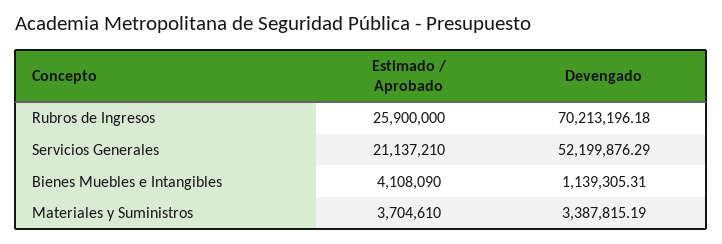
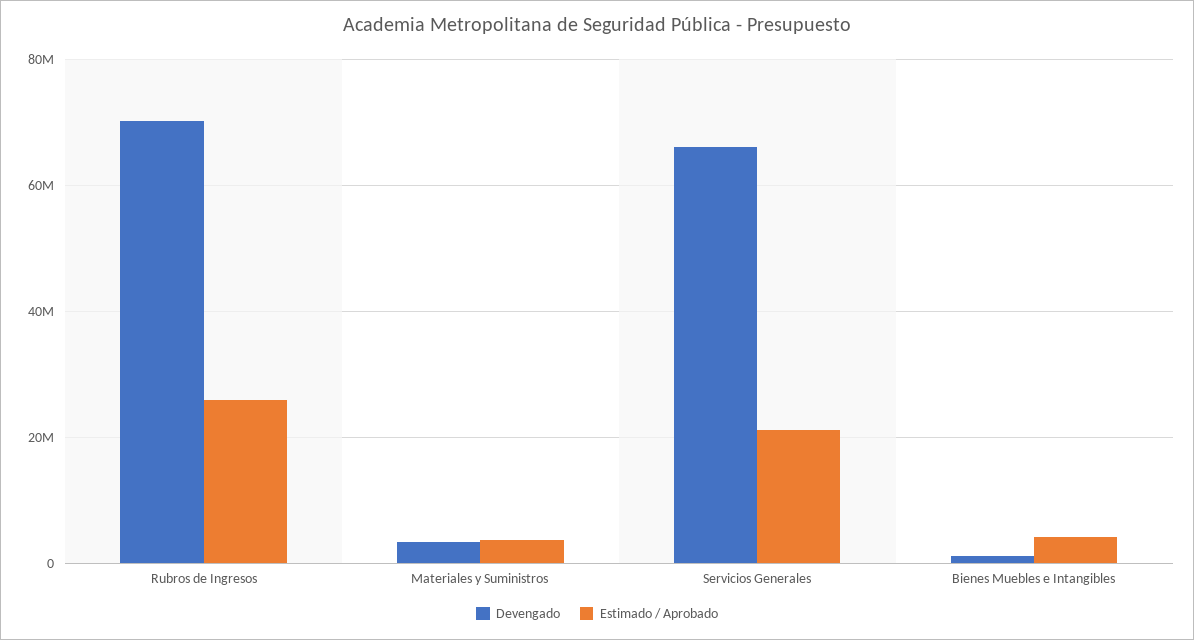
  {
    "Estimado / Aprobado": {
      "Rubros de Ingresos": 25900000,
      "Servicios Generales": 21137210,
      "Bienes Muebles e Intangibles": 4108090,
      "Materiales y Suministros": 3704610
    },
    "Devengado": {
      "Rubros de Ingresos": 70213196.18,
-     "Servicios Generales": 52199876.29,
+     "Servicios Generales": 66000000,
      "Bienes Muebles e Intangibles": 1139305.31,
      "Materiales y Suministros": 3387815.19
    }
  }

